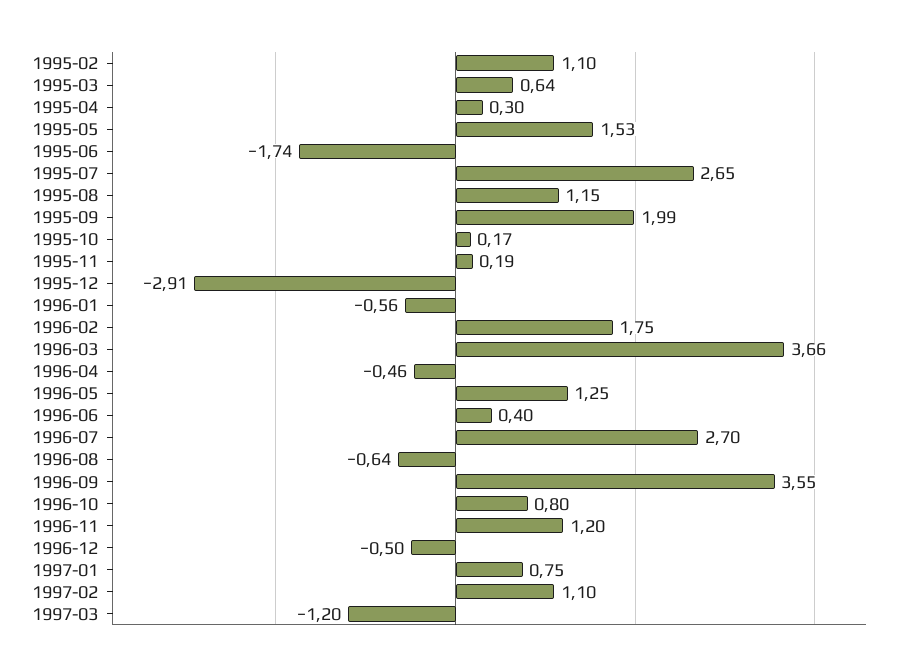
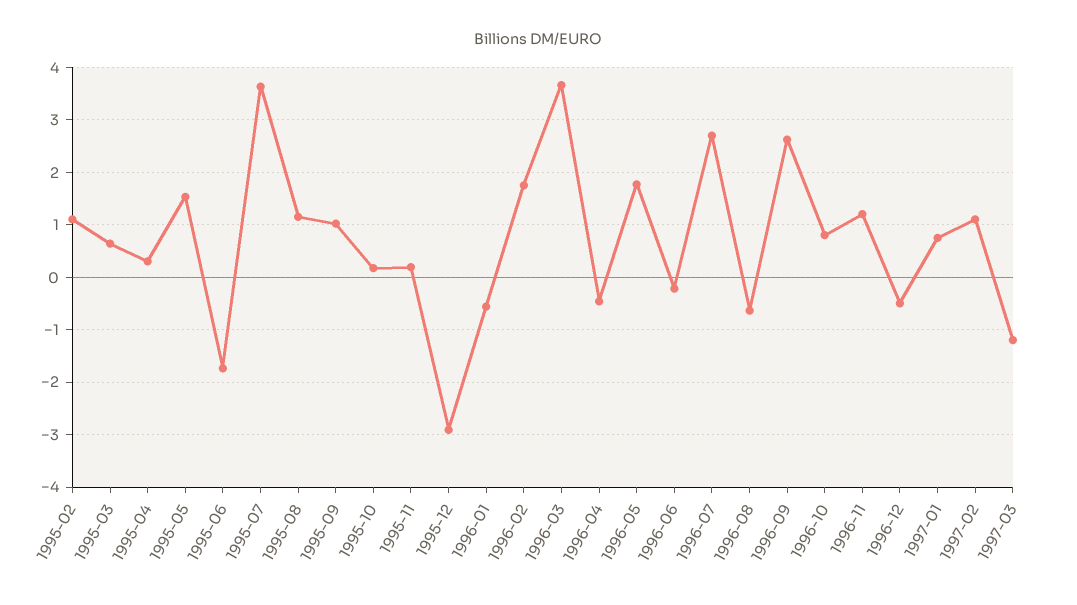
  {
    "1995-02": 1.1,
    "1995-03": 0.64,
    "1995-04": 0.3,
    "1995-05": 1.53,
    "1995-06": -1.74,
-   "1995-07": 2.65,
+   "1995-07": 3.6,
    "1995-08": 1.15,
-   "1995-09": 1.99,
+   "1995-09": 1,
    "1995-10": 0.17,
    "1995-11": 0.19,
    "1995-12": -2.91,
    "1996-01": -0.56,
    "1996-02": 1.75,
    "1996-03": 3.66,
    "1996-04": -0.46,
-   "1996-05": 1.25,
+   "1996-05": 1.8,
-   "1996-06": 0.4,
+   "1996-06": -0.2,
    "1996-07": 2.7,
    "1996-08": -0.64,
-   "1996-09": 3.55,
+   "1996-09": 2.6,
    "1996-10": 0.8,
    "1996-11": 1.2,
    "1996-12": -0.5,
    "1997-01": 0.75,
    "1997-02": 1.1,
    "1997-03": -1.2
  }

